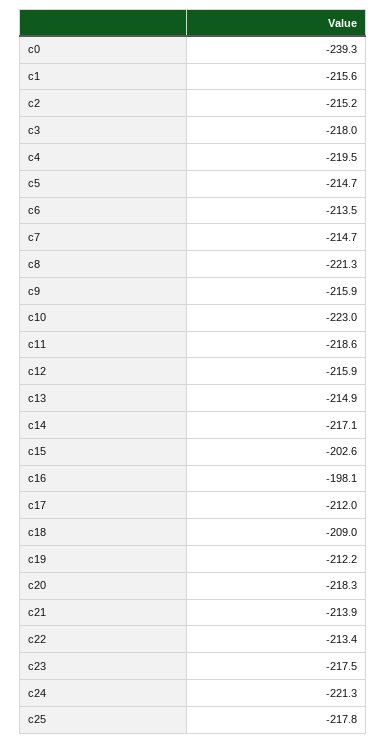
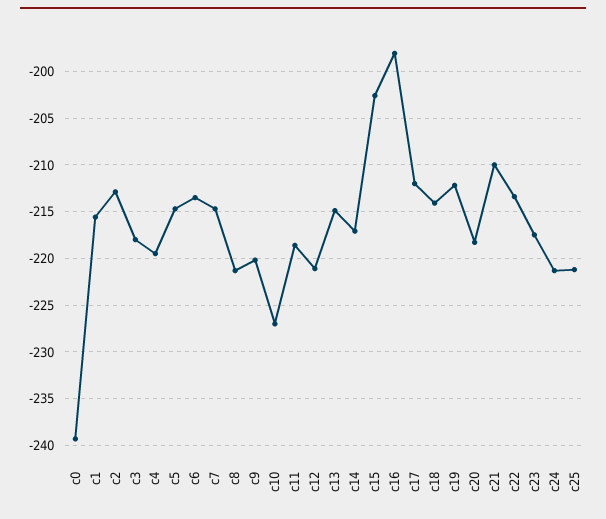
  {
    "c0": -239.3,
    "c1": -215.6,
-   "c2": -215.2,
+   "c2": -213,
    "c3": -218,
    "c4": -219.5,
    "c5": -214.7,
    "c6": -213.5,
    "c7": -214.7,
    "c8": -221.3,
-   "c9": -215.9,
+   "c9": -220,
-   "c10": -223,
+   "c10": -227,
    "c11": -218.6,
-   "c12": -215.9,
+   "c12": -221,
    "c13": -214.9,
    "c14": -217.1,
    "c15": -202.6,
    "c16": -198.1,
    "c17": -212,
-   "c18": -209,
+   "c18": -214,
    "c19": -212.2,
    "c20": -218.3,
-   "c21": -213.9,
+   "c21": -210,
    "c22": -213.4,
    "c23": -217.5,
    "c24": -221.3,
-   "c25": -217.8
+   "c25": -221
  }

